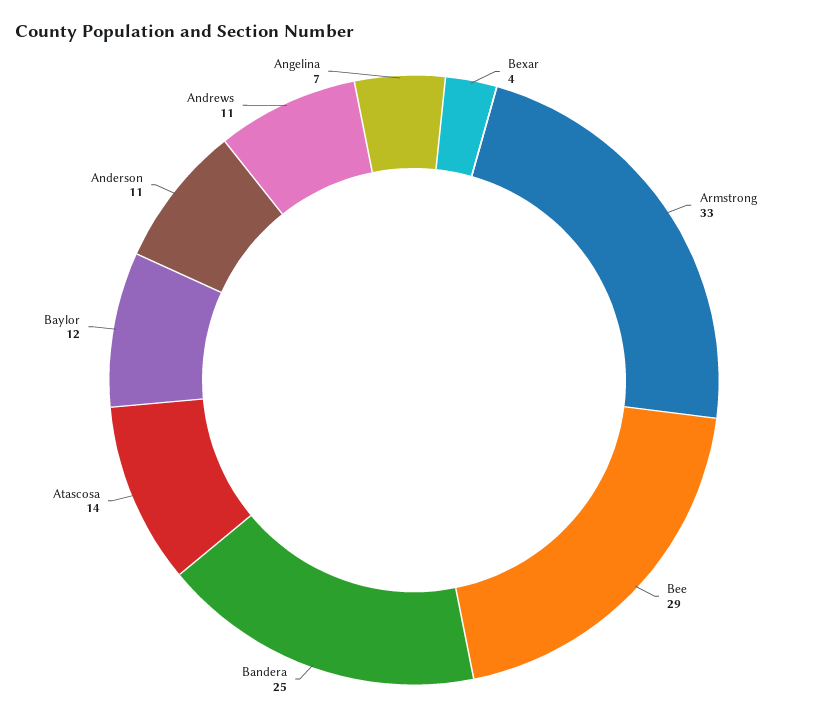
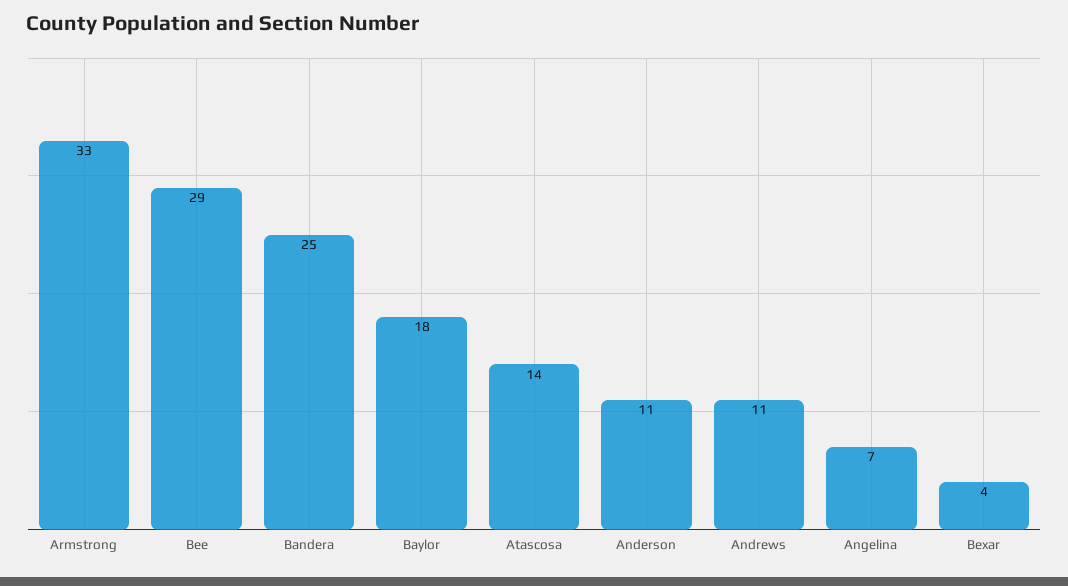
  {
    "Bexar": 4,
    "Armstrong": 33,
    "Bee": 29,
    "Bandera": 25,
    "Atascosa": 14,
-   "Baylor": 12,
+   "Baylor": 18,
    "Anderson": 11,
    "Andrews": 11,
    "Angelina": 7
  }

